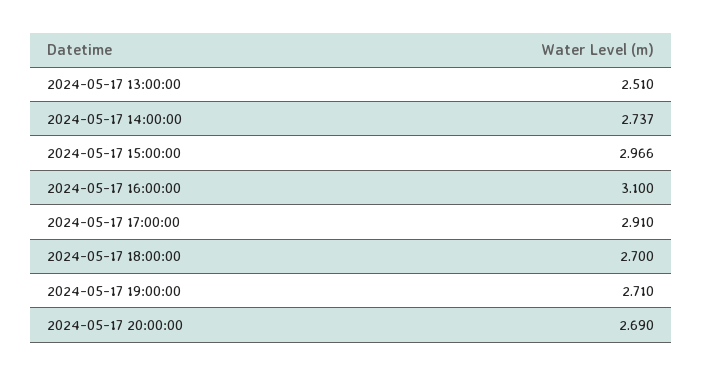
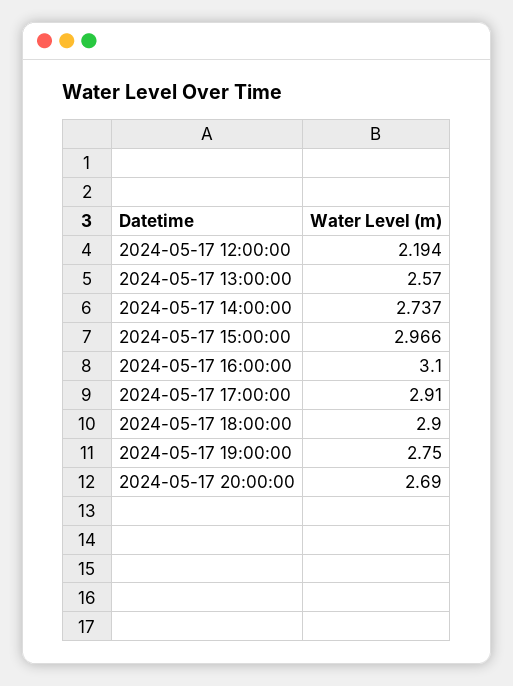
  {
-   "2024-05-17 13:00:00": 2.51,
+   "2024-05-17 13:00:00": 2.57,
    "2024-05-17 14:00:00": 2.737,
    "2024-05-17 15:00:00": 2.966,
    "2024-05-17 16:00:00": 3.1,
    "2024-05-17 17:00:00": 2.91,
-   "2024-05-17 18:00:00": 2.7,
+   "2024-05-17 18:00:00": 2.9,
-   "2024-05-17 19:00:00": 2.71,
+   "2024-05-17 19:00:00": 2.75,
-   "2024-05-17 20:00:00": 2.69
+   "2024-05-17 20:00:00": 2.69,
+   "2024-05-17 12:00:00": 2.194
  }

